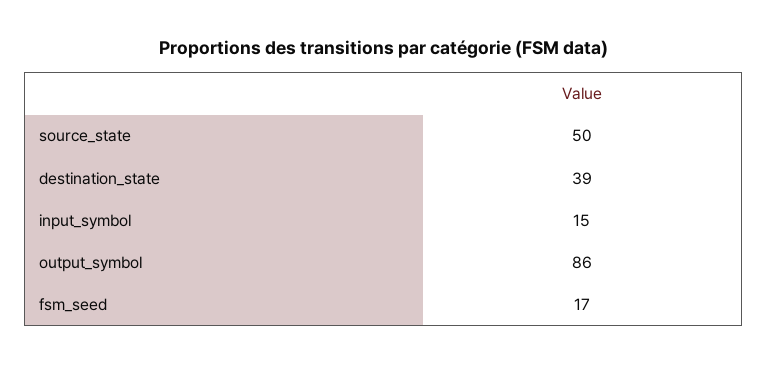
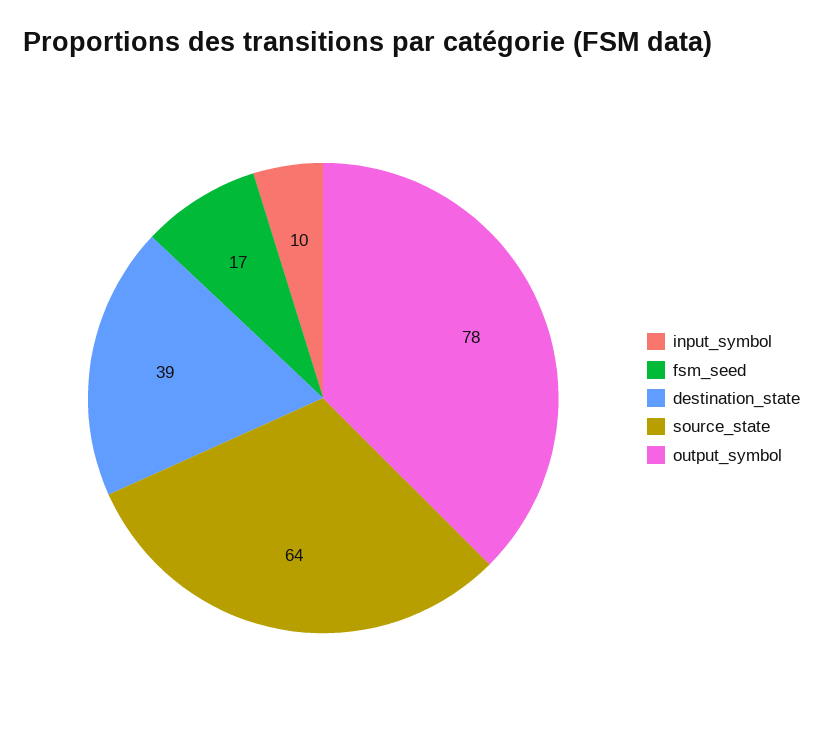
  {
-   "source_state": 50,
+   "source_state": 64,
    "destination_state": 39,
-   "input_symbol": 15,
+   "input_symbol": 10,
-   "output_symbol": 86,
+   "output_symbol": 78,
    "fsm_seed": 17
  }

